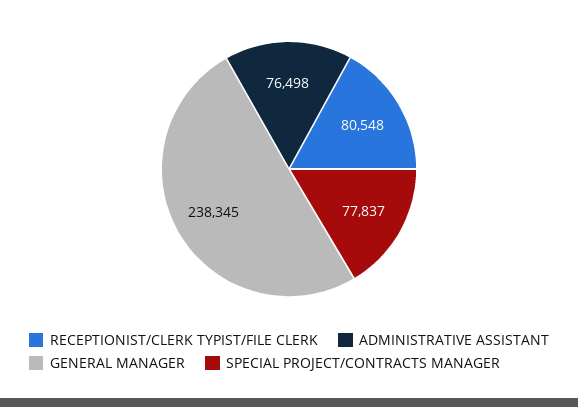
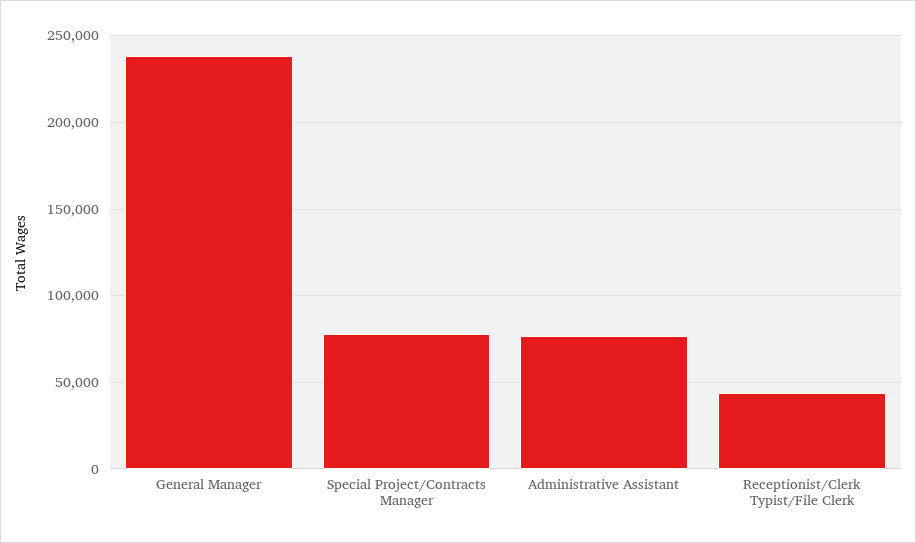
  {
-   "RECEPTIONIST/CLERK TYPIST/FILE CLERK": 80548,
+   "RECEPTIONIST/CLERK TYPIST/FILE CLERK": 45000,
    "ADMINISTRATIVE ASSISTANT": 76498,
    "GENERAL MANAGER": 238345,
    "SPECIAL PROJECT/CONTRACTS MANAGER": 77837
  }

